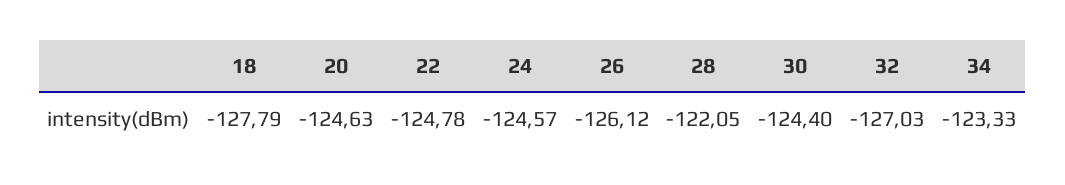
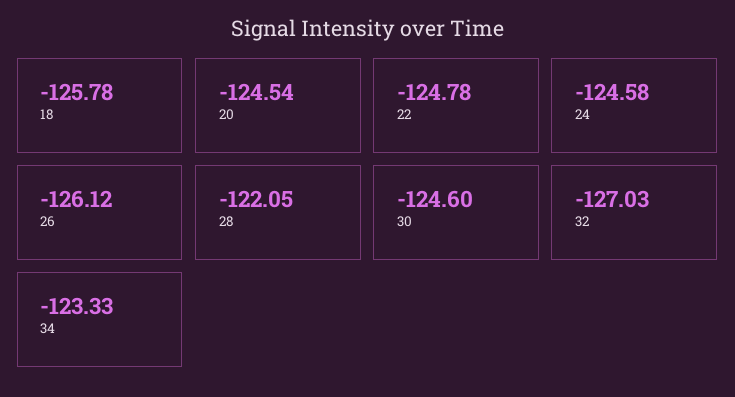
  {
-   "18": -127.79,
+   "18": -125.78,
-   "20": -124.63,
+   "20": -124.54,
    "22": -124.78,
-   "24": -124.57,
+   "24": -124.58,
    "26": -126.12,
    "28": -122.05,
-   "30": -124.4,
+   "30": -124.6,
    "32": -127.03,
    "34": -123.33
  }

